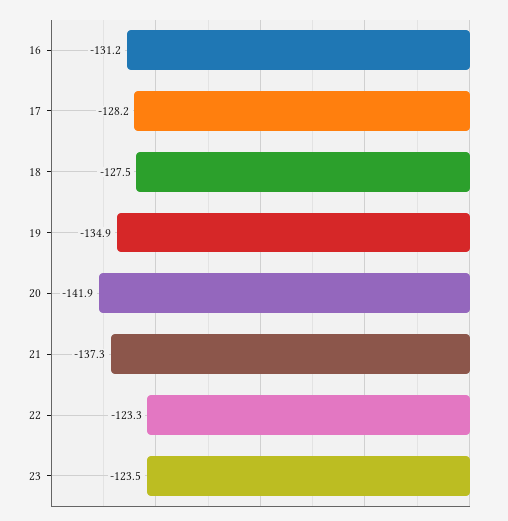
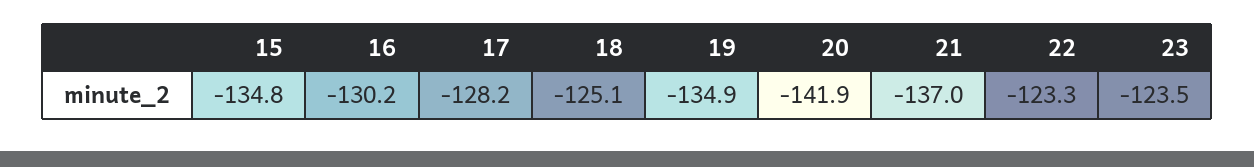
  {
-   "16": -131.2,
+   "16": -130.2,
    "17": -128.2,
-   "18": -127.5,
+   "18": -125.1,
    "19": -134.9,
    "20": -141.9,
-   "21": -137.3,
+   "21": -137,
    "22": -123.3,
-   "23": -123.5
+   "23": -123.5,
+   "15": -134.8
  }

